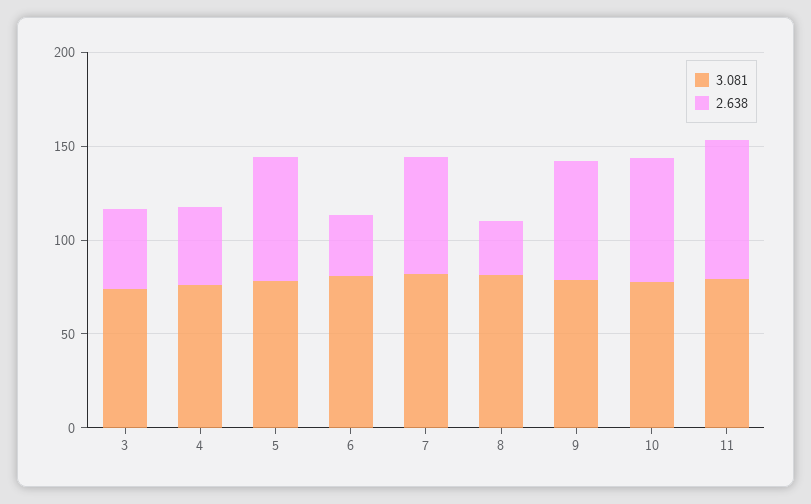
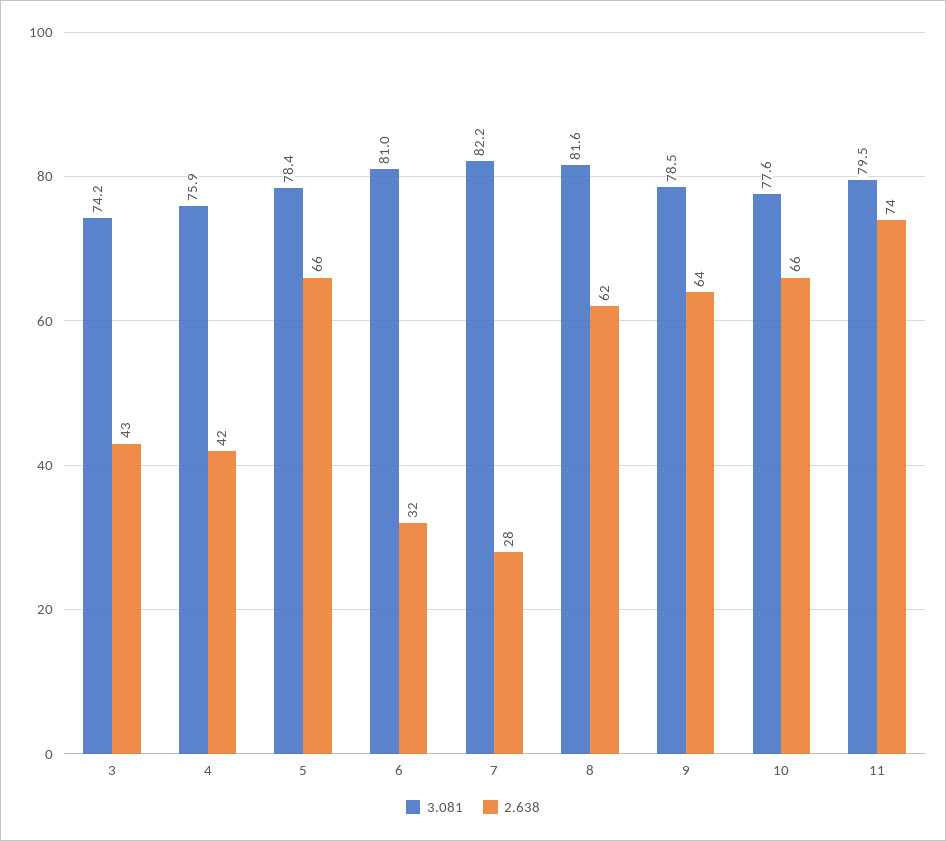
  {
    "3.081": {
      "3": 74.2,
      "4": 75.9,
      "5": 78.4,
      "6": 81,
      "7": 82.2,
      "8": 81.6,
      "9": 78.5,
      "10": 77.6,
      "11": 79.5
    },
    "2.638": {
      "3": 43,
      "4": 42,
      "5": 66,
      "6": 32,
-     "7": 60,
+     "7": 28,
-     "8": 30,
+     "8": 62,
      "9": 64,
      "10": 66,
      "11": 74
    }
  }

